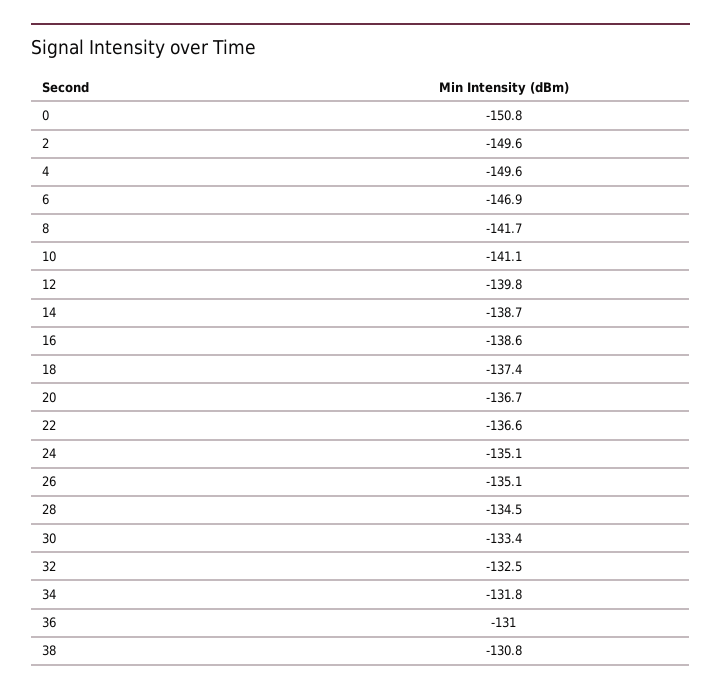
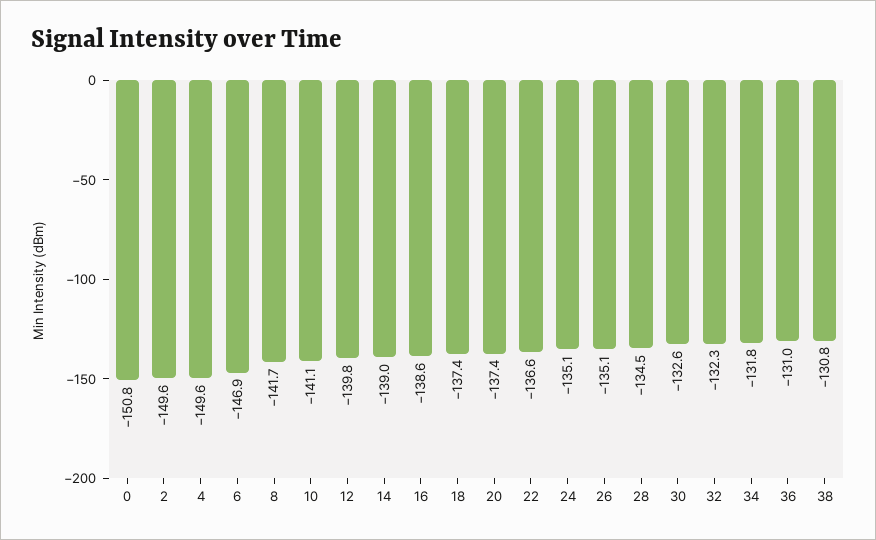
  {
    "0": -150.8,
    "2": -149.6,
    "4": -149.6,
    "6": -146.9,
    "8": -141.7,
    "10": -141.1,
    "12": -139.8,
-   "14": -138.7,
+   "14": -139,
    "16": -138.6,
    "18": -137.4,
-   "20": -136.7,
+   "20": -137.4,
    "22": -136.6,
    "24": -135.1,
    "26": -135.1,
    "28": -134.5,
-   "30": -133.4,
+   "30": -132.6,
-   "32": -132.5,
+   "32": -132.3,
    "34": -131.8,
    "36": -131,
    "38": -130.8
  }

